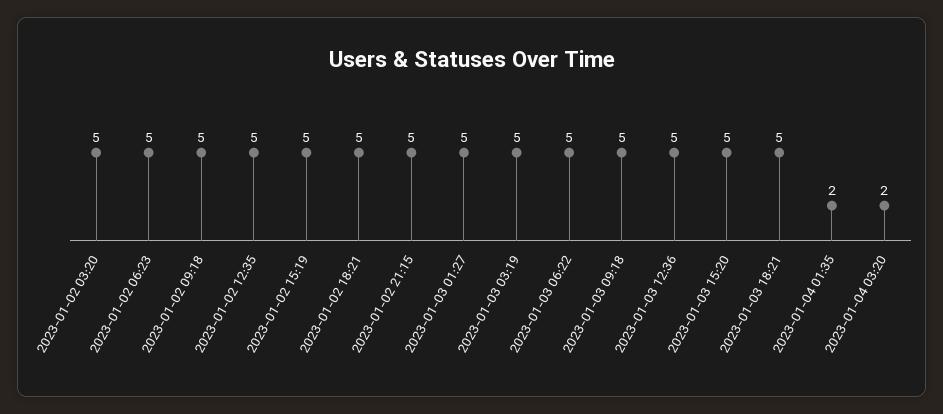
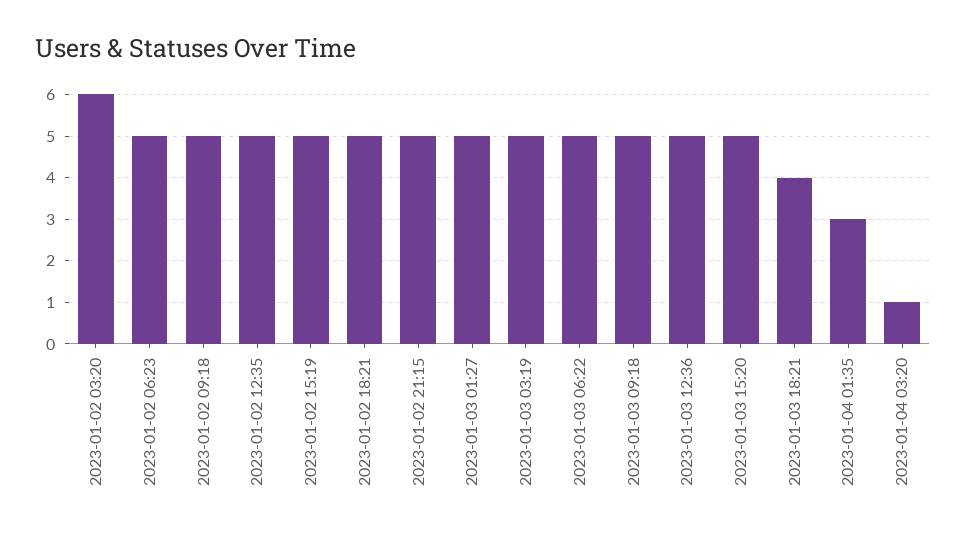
  {
-   "2023-01-02 03:20": 5,
+   "2023-01-02 03:20": 6,
    "2023-01-02 06:23": 5,
    "2023-01-02 09:18": 5,
    "2023-01-02 12:35": 5,
    "2023-01-02 15:19": 5,
    "2023-01-02 18:21": 5,
    "2023-01-02 21:15": 5,
    "2023-01-03 01:27": 5,
    "2023-01-03 03:19": 5,
    "2023-01-03 06:22": 5,
    "2023-01-03 09:18": 5,
    "2023-01-03 12:36": 5,
    "2023-01-03 15:20": 5,
-   "2023-01-03 18:21": 5,
+   "2023-01-03 18:21": 4,
-   "2023-01-04 01:35": 2,
+   "2023-01-04 01:35": 3,
-   "2023-01-04 03:20": 2
+   "2023-01-04 03:20": 1
  }

